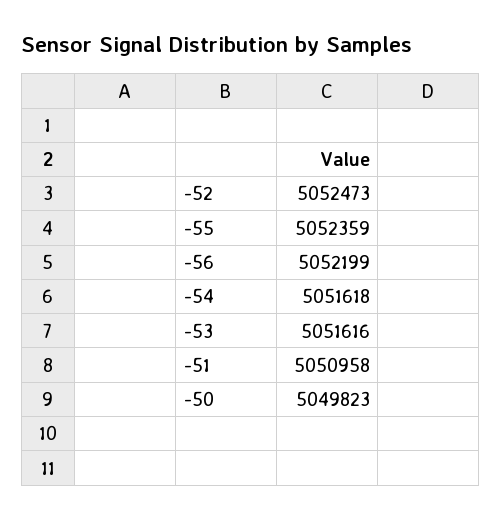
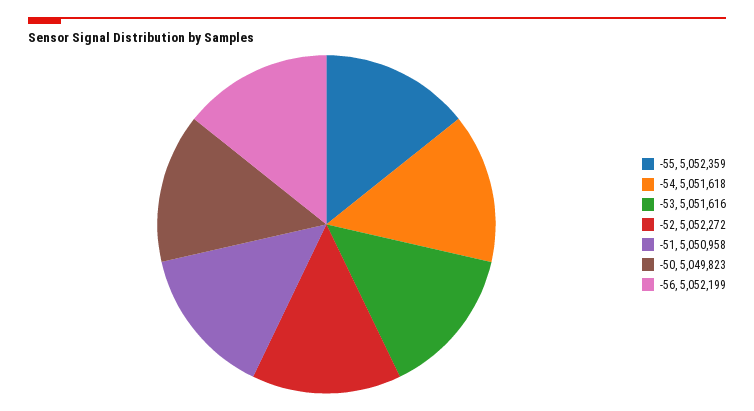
  {
-   "-52": 5052473,
+   "-52": 5052272,
    "-55": 5052359,
    "-56": 5052199,
    "-54": 5051618,
    "-53": 5051616,
    "-51": 5050958,
    "-50": 5049823
  }

